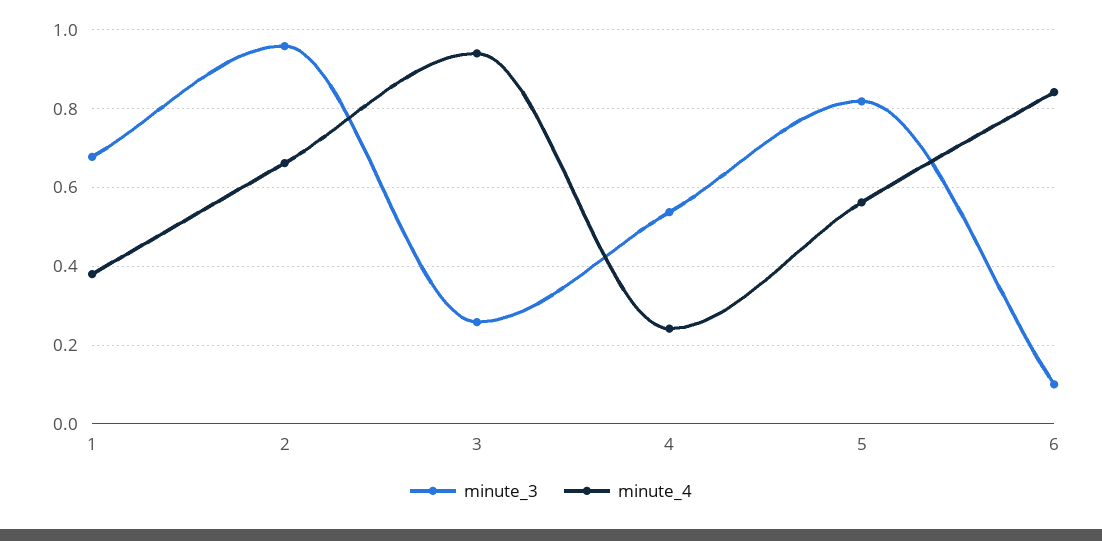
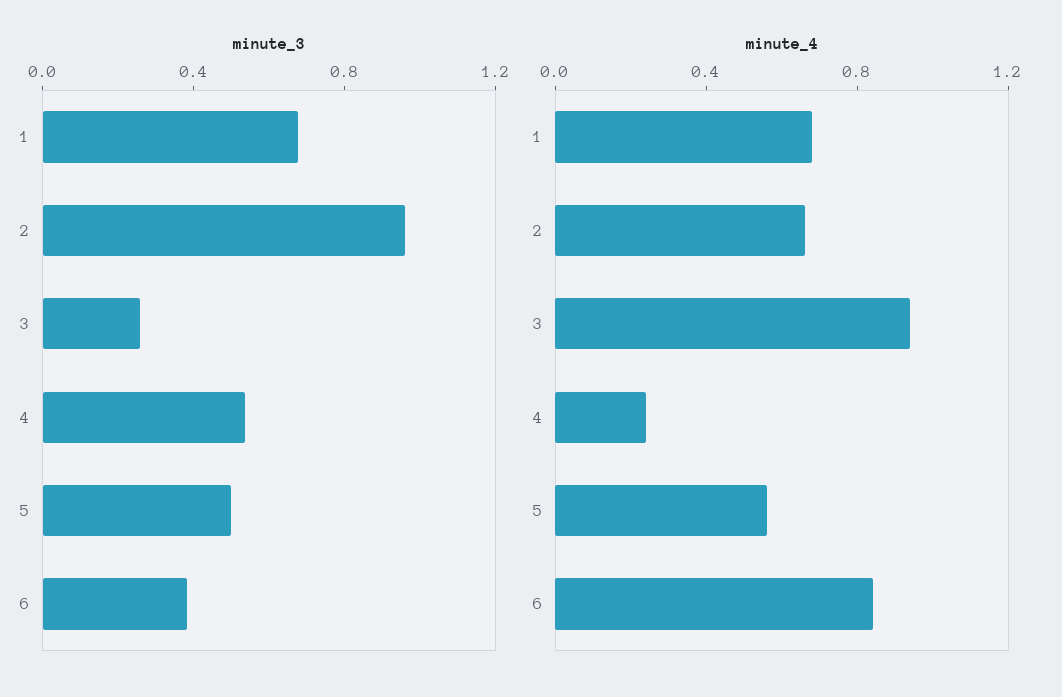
  {
    "minute_3": {
      "1": 0.68,
      "2": 0.96,
      "3": 0.26,
      "4": 0.54,
-     "5": 0.82,
+     "5": 0.5,
-     "6": 0.1
+     "6": 0.4
    },
    "minute_4": {
-     "1": 0.38,
+     "1": 0.7,
      "2": 0.66,
      "3": 0.94,
      "4": 0.24,
      "5": 0.56,
      "6": 0.84
    }
  }

